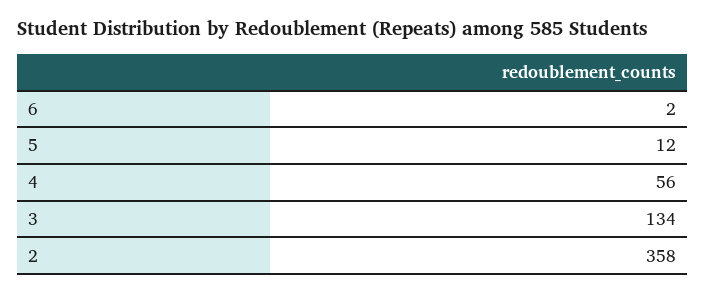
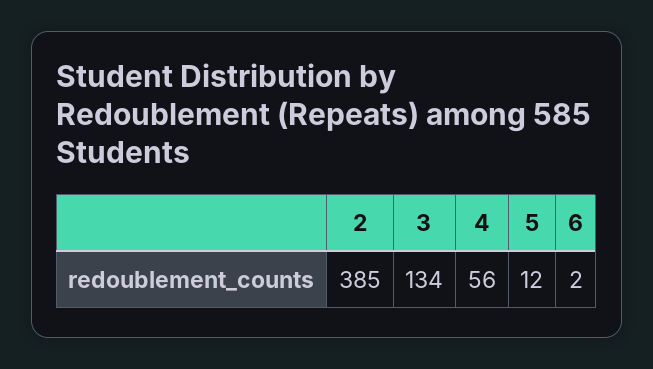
  {
    "6": 2,
    "5": 12,
    "4": 56,
    "3": 134,
-   "2": 358
+   "2": 385
  }

